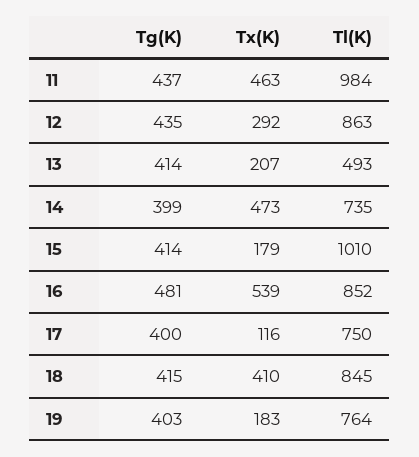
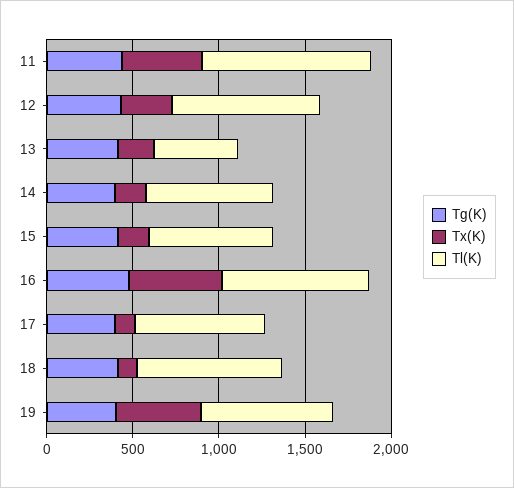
  {
    "Tg(K)": {
      "11": 437,
      "12": 435,
      "13": 414,
      "14": 399,
      "15": 414,
      "16": 481,
      "17": 400,
      "18": 415,
      "19": 403
    },
    "Tx(K)": {
      "11": 463,
      "12": 292,
      "13": 207,
-     "14": 473,
+     "14": 200,
      "15": 179,
      "16": 539,
      "17": 116,
-     "18": 410,
+     "18": 100,
-     "19": 183
+     "19": 500
    },
    "Tl(K)": {
      "11": 984,
      "12": 863,
      "13": 493,
      "14": 735,
-     "15": 1010,
+     "15": 700,
      "16": 852,
      "17": 750,
      "18": 845,
      "19": 764
    }
  }

